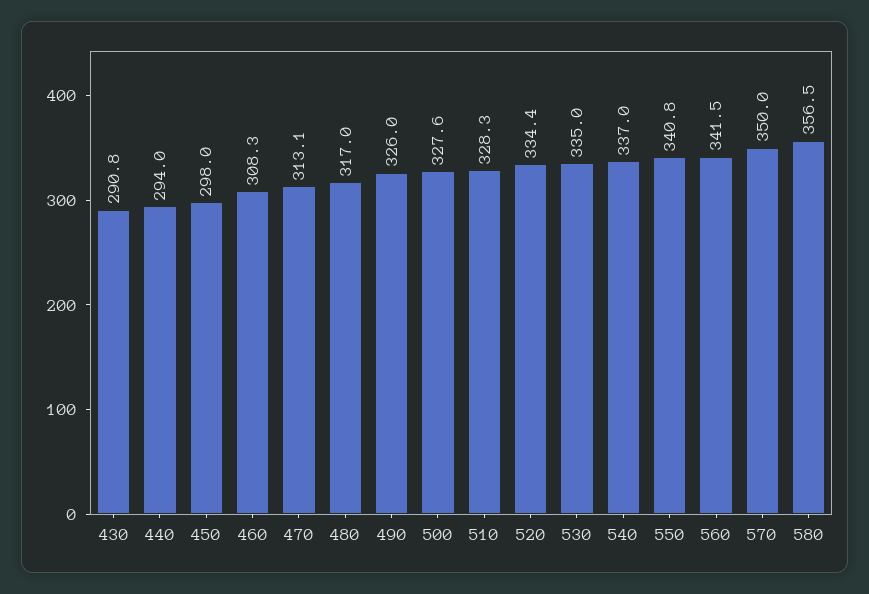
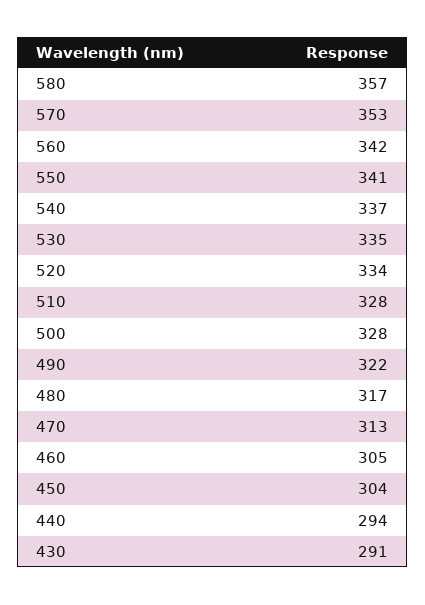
  {
    "430": 290.8,
    "440": 294,
-   "450": 298,
+   "450": 304,
-   "460": 308.3,
+   "460": 305,
    "470": 313.1,
    "480": 317,
-   "490": 326,
+   "490": 322,
    "500": 327.6,
    "510": 328.3,
    "520": 334.4,
    "530": 335,
    "540": 337,
    "550": 340.8,
    "560": 341.5,
-   "570": 350,
+   "570": 353,
    "580": 356.5
  }

